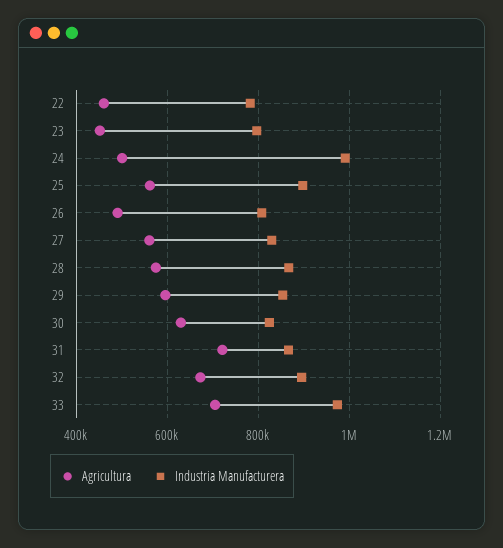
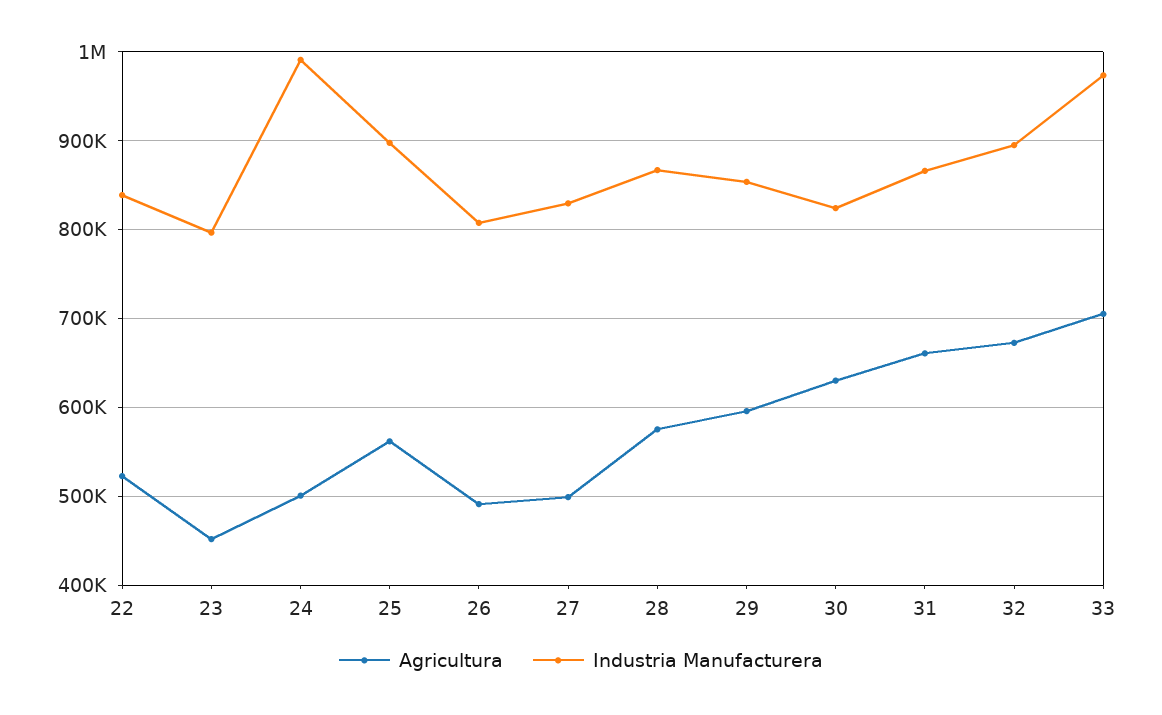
  {
    "Agricultura": {
-     "22": 460000,
+     "22": 520000,
      "23": 450000,
      "24": 500000,
      "25": 560000,
      "26": 490000,
-     "27": 560000,
+     "27": 500000,
      "28": 580000,
      "29": 600000,
      "30": 630000,
-     "31": 720000,
+     "31": 660000,
      "32": 670000,
      "33": 710000
    },
    "Industria Manufacturera": {
-     "22": 780000,
+     "22": 840000,
      "23": 800000,
      "24": 990000,
      "25": 900000,
      "26": 810000,
      "27": 830000,
      "28": 870000,
      "29": 850000,
      "30": 820000,
      "31": 870000,
      "32": 900000,
      "33": 970000
    }
  }

